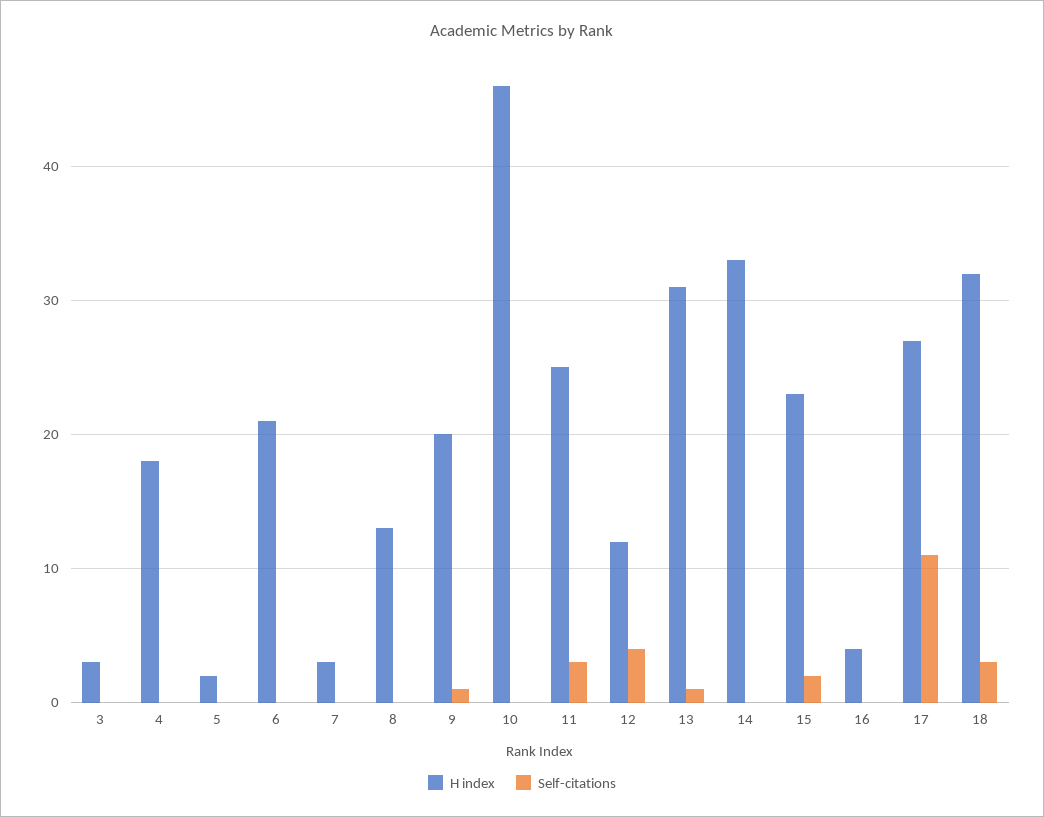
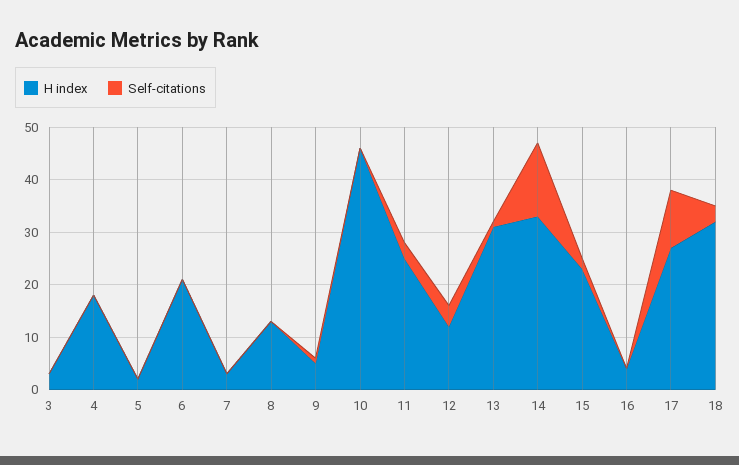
  {
    "H index": {
      "3": 3,
      "4": 18,
      "5": 2,
      "6": 21,
      "7": 3,
      "8": 13,
-     "9": 20,
+     "9": 5,
      "10": 46,
      "11": 25,
      "12": 12,
      "13": 31,
      "14": 33,
      "15": 23,
      "16": 4,
      "17": 27,
      "18": 32
    },
    "Self-citations": {
      "3": 0,
      "4": 0,
      "5": 0,
      "6": 0,
      "7": 0,
      "8": 0,
      "9": 1,
      "10": 0,
      "11": 3,
      "12": 4,
      "13": 1,
-     "14": 0,
+     "14": 15,
      "15": 2,
      "16": 0,
      "17": 11,
      "18": 3
    }
  }

